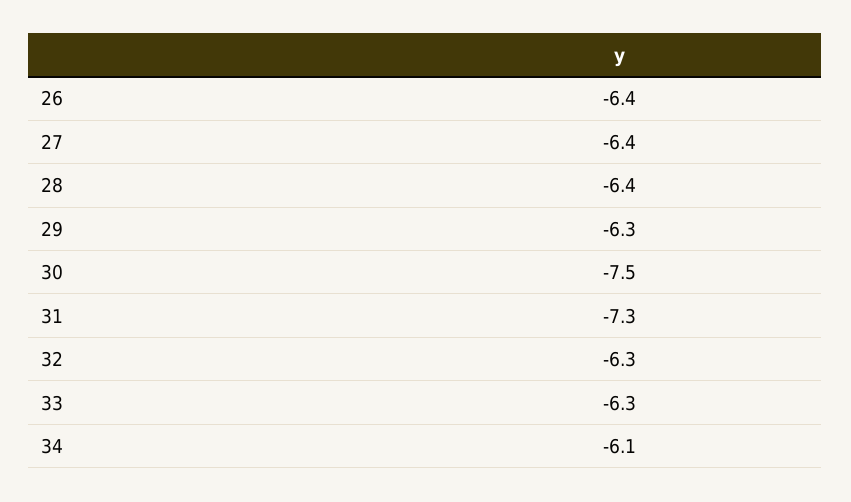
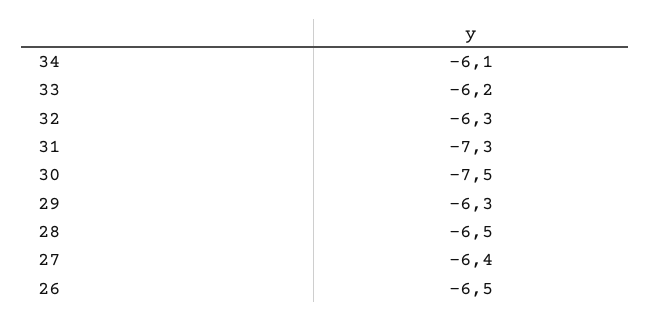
  {
-   "26": -6.4,
+   "26": -6.5,
    "27": -6.4,
-   "28": -6.4,
+   "28": -6.5,
    "29": -6.3,
    "30": -7.5,
    "31": -7.3,
    "32": -6.3,
-   "33": -6.3,
+   "33": -6.2,
    "34": -6.1
  }

